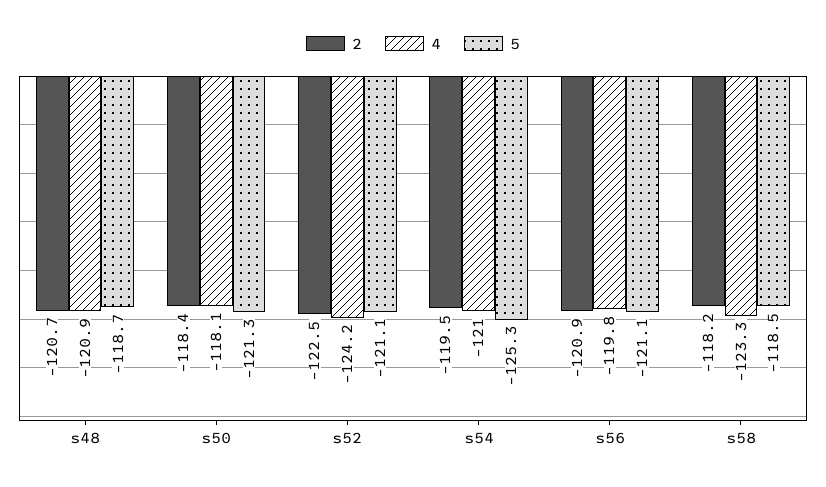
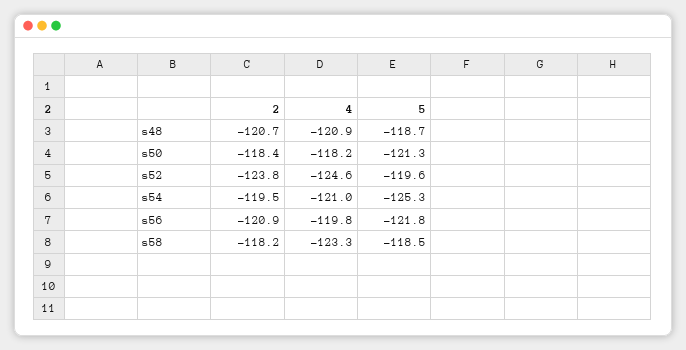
  {
    "2": {
      "s48": -120.7,
      "s50": -118.4,
-     "s52": -122.5,
+     "s52": -123.8,
      "s54": -119.5,
      "s56": -120.9,
      "s58": -118.2
    },
    "4": {
      "s48": -120.9,
-     "s50": -118.1,
+     "s50": -118.2,
-     "s52": -124.2,
+     "s52": -124.6,
      "s54": -121,
      "s56": -119.8,
      "s58": -123.3
    },
    "5": {
      "s48": -118.7,
      "s50": -121.3,
-     "s52": -121.1,
+     "s52": -119.6,
      "s54": -125.3,
-     "s56": -121.1,
+     "s56": -121.8,
      "s58": -118.5
    }
  }

